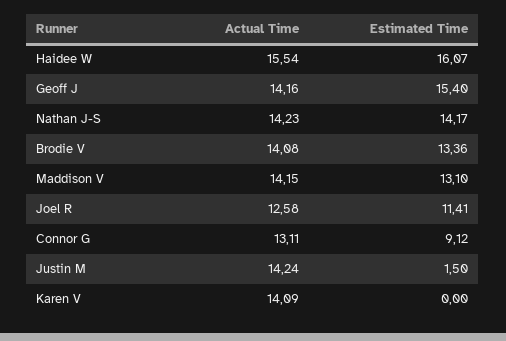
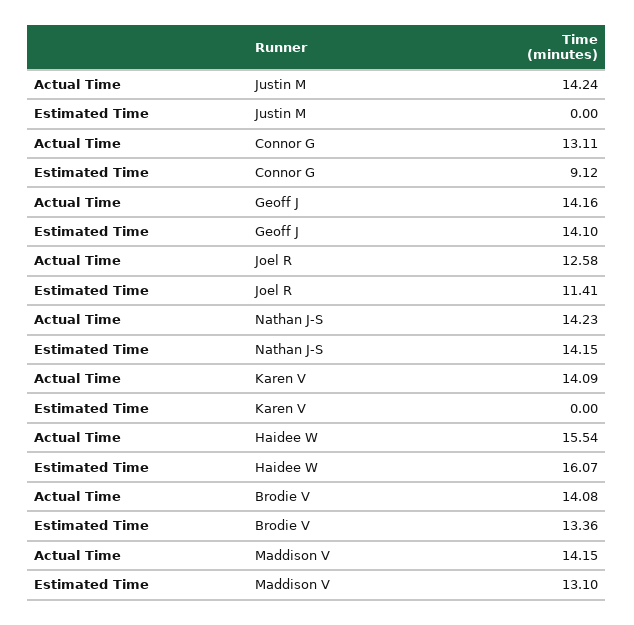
  {
    "Actual Time": {
      "Haidee W": 15.54,
      "Geoff J": 14.16,
      "Nathan J-S": 14.23,
      "Brodie V": 14.08,
      "Maddison V": 14.15,
      "Joel R": 12.58,
      "Connor G": 13.11,
      "Justin M": 14.24,
      "Karen V": 14.09
    },
    "Estimated Time": {
      "Haidee W": 16.07,
-     "Geoff J": 15.4,
+     "Geoff J": 14.1,
-     "Nathan J-S": 14.17,
+     "Nathan J-S": 14.15,
      "Brodie V": 13.36,
      "Maddison V": 13.1,
      "Joel R": 11.41,
      "Connor G": 9.12,
-     "Justin M": 1.5,
+     "Justin M": 0,
      "Karen V": 0
    }
  }

